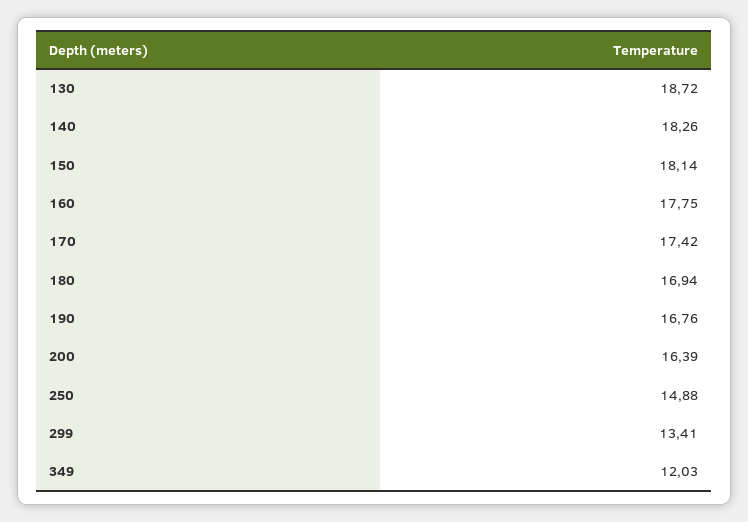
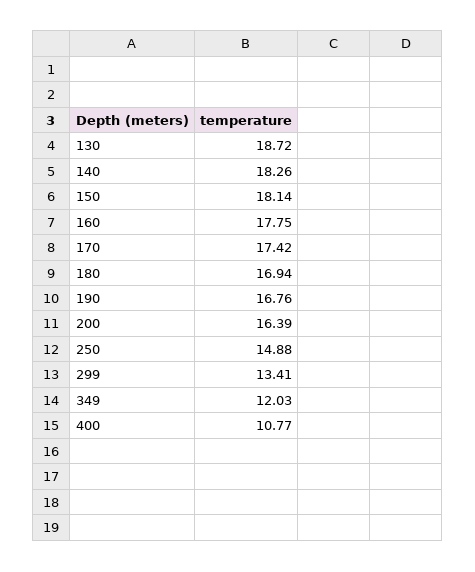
  {
    "130": 18.72,
    "140": 18.26,
    "150": 18.14,
    "160": 17.75,
    "170": 17.42,
    "180": 16.94,
    "190": 16.76,
    "200": 16.39,
    "250": 14.88,
    "299": 13.41,
-   "349": 12.03
+   "349": 12.03,
+   "400": 10.77
  }

